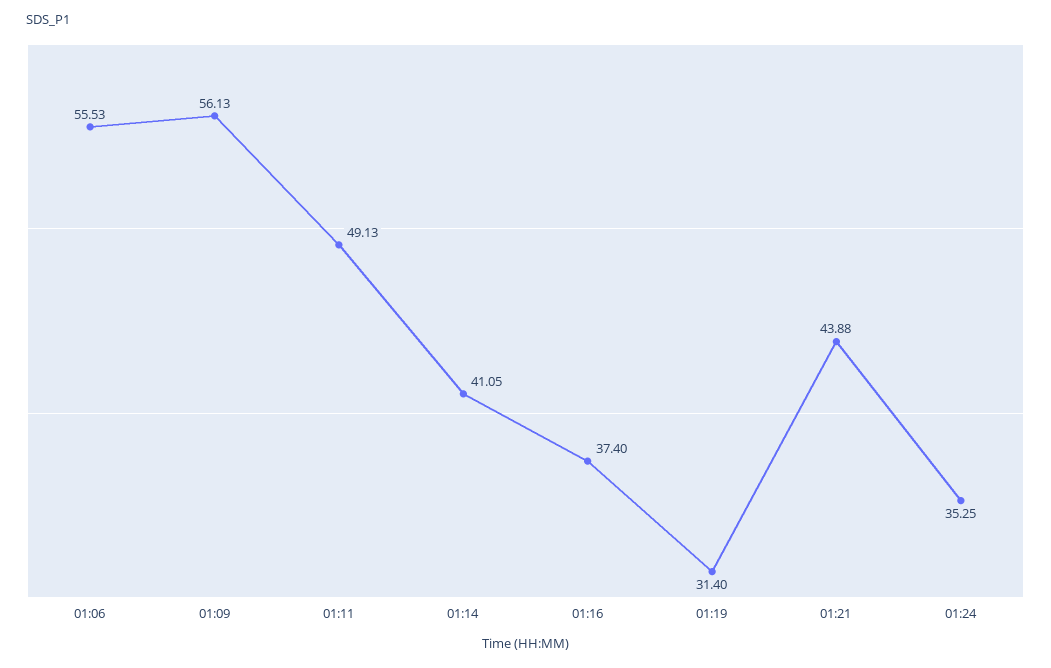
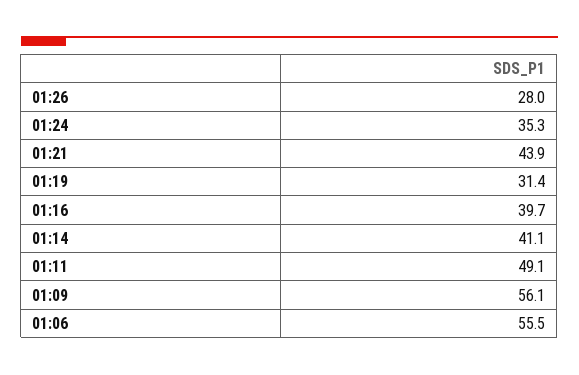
  {
    "01:06": 55.53,
    "01:09": 56.13,
    "01:11": 49.13,
    "01:14": 41.05,
-   "01:16": 37.4,
+   "01:16": 39.7,
    "01:19": 31.4,
    "01:21": 43.88,
-   "01:24": 35.25
+   "01:24": 35.25,
+   "01:26": 28
  }

